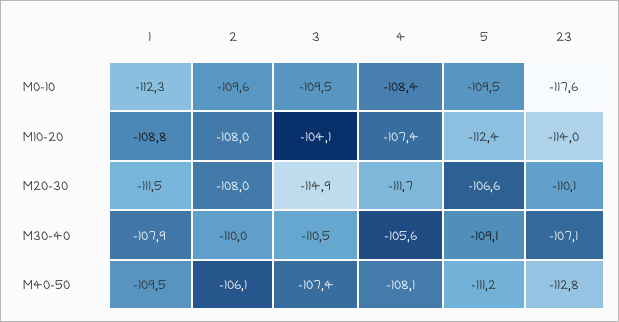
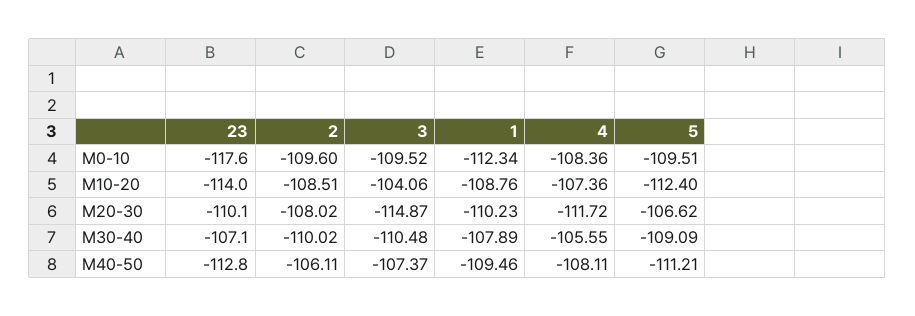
  {
    "1": {
      "M0-10": -112.34,
      "M10-20": -108.76,
-     "M20-30": -111.5,
+     "M20-30": -110.23,
      "M30-40": -107.89,
      "M40-50": -109.46
    },
    "2": {
      "M0-10": -109.6,
-     "M10-20": -108,
+     "M10-20": -108.51,
      "M20-30": -108.02,
      "M30-40": -110.02,
      "M40-50": -106.11
    },
    "3": {
      "M0-10": -109.52,
      "M10-20": -104.06,
      "M20-30": -114.87,
      "M30-40": -110.48,
      "M40-50": -107.37
    },
    "4": {
      "M0-10": -108.36,
      "M10-20": -107.36,
      "M20-30": -111.72,
      "M30-40": -105.55,
      "M40-50": -108.11
    },
    "5": {
      "M0-10": -109.51,
      "M10-20": -112.4,
      "M20-30": -106.62,
      "M30-40": -109.09,
      "M40-50": -111.21
    },
    "23": {
      "M0-10": -117.6,
      "M10-20": -114,
      "M20-30": -110.1,
      "M30-40": -107.1,
      "M40-50": -112.8
    }
  }

